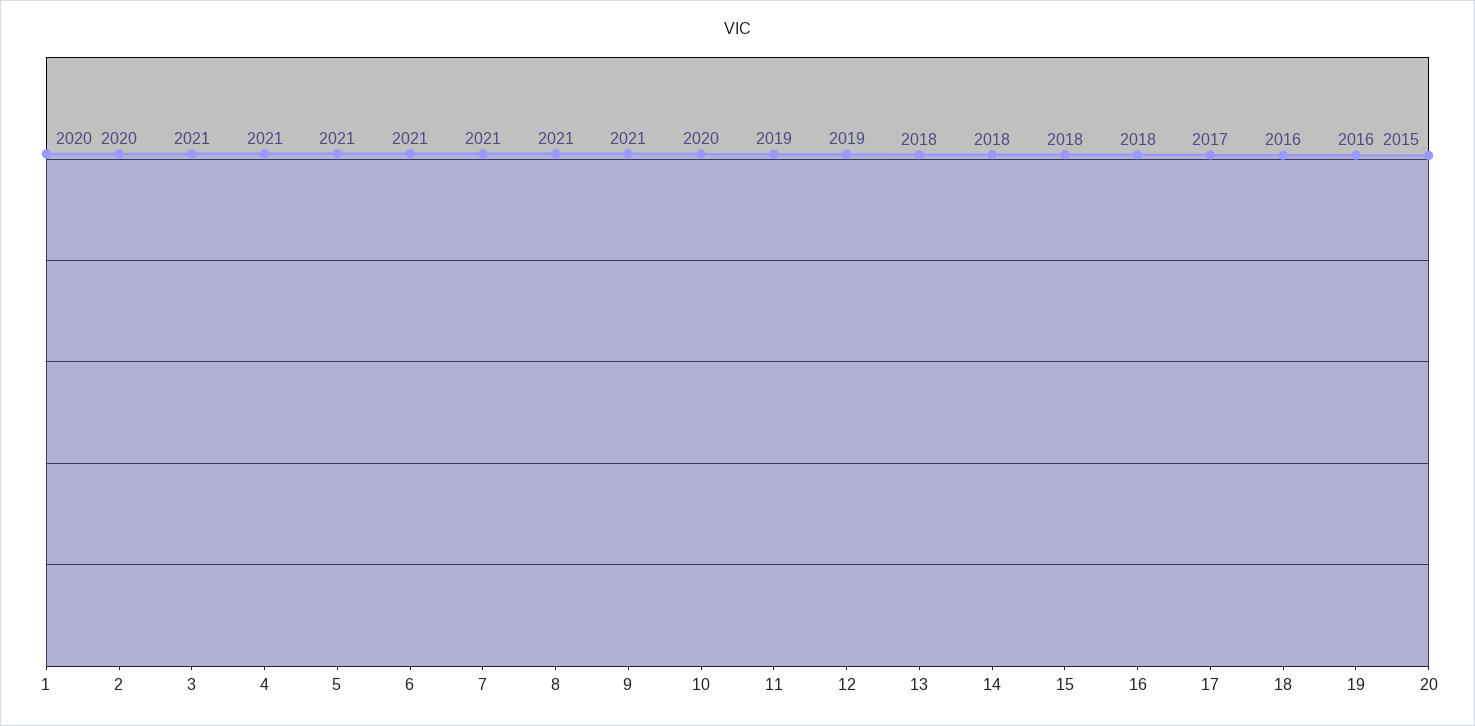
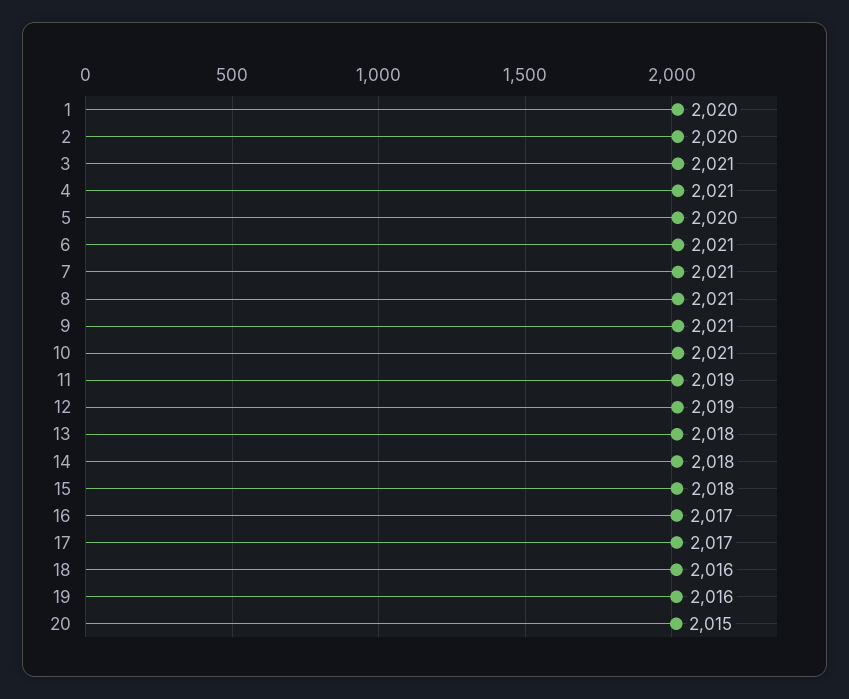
  {
    "1": 2020,
    "2": 2020,
    "3": 2021,
    "4": 2021,
-   "5": 2021,
+   "5": 2020,
    "6": 2021,
    "7": 2021,
    "8": 2021,
    "9": 2021,
-   "10": 2020,
+   "10": 2021,
    "11": 2019,
    "12": 2019,
    "13": 2018,
    "14": 2018,
    "15": 2018,
-   "16": 2018,
+   "16": 2017,
    "17": 2017,
    "18": 2016,
    "19": 2016,
    "20": 2015
  }

